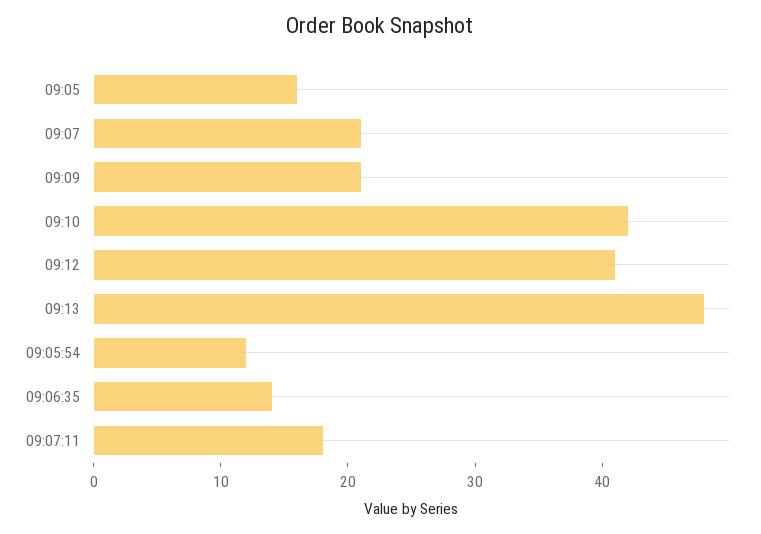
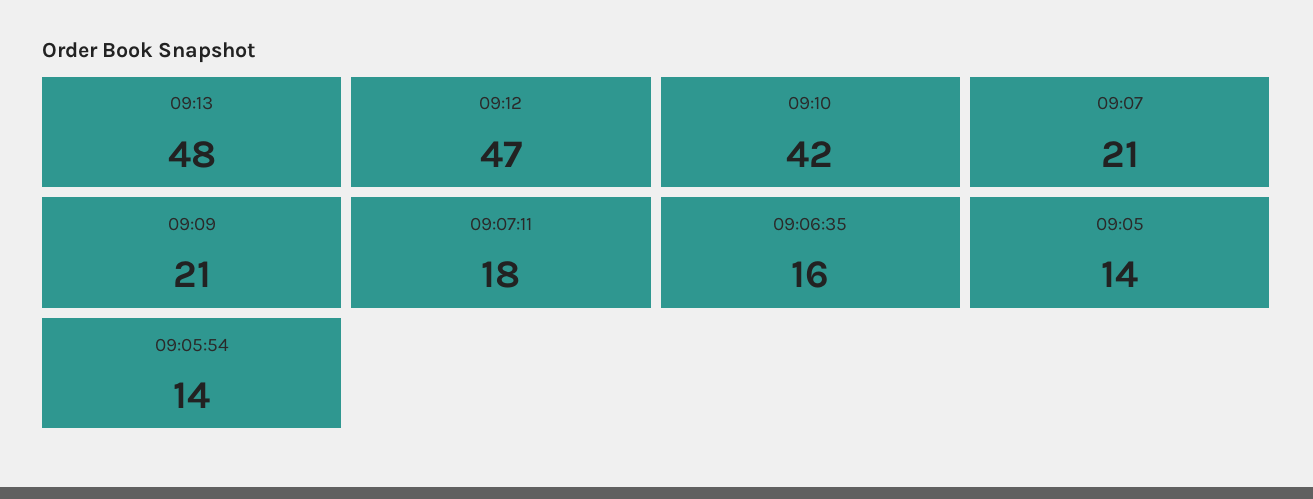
  {
-   "09:05": 16,
+   "09:05": 14,
    "09:07": 21,
    "09:09": 21,
    "09:10": 42,
-   "09:12": 41,
+   "09:12": 47,
    "09:13": 48,
-   "09:05:54": 12,
+   "09:05:54": 14,
-   "09:06:35": 14,
+   "09:06:35": 16,
    "09:07:11": 18
  }

